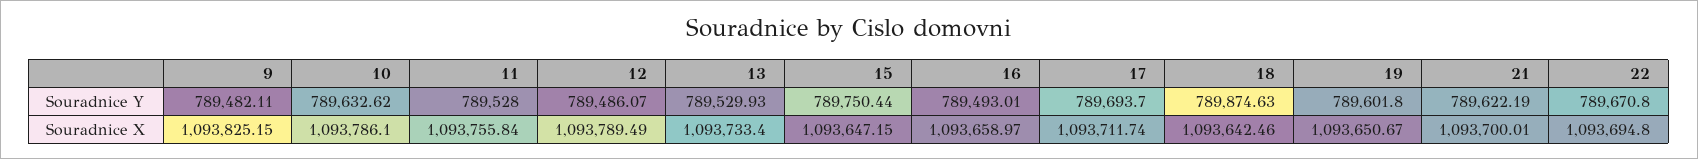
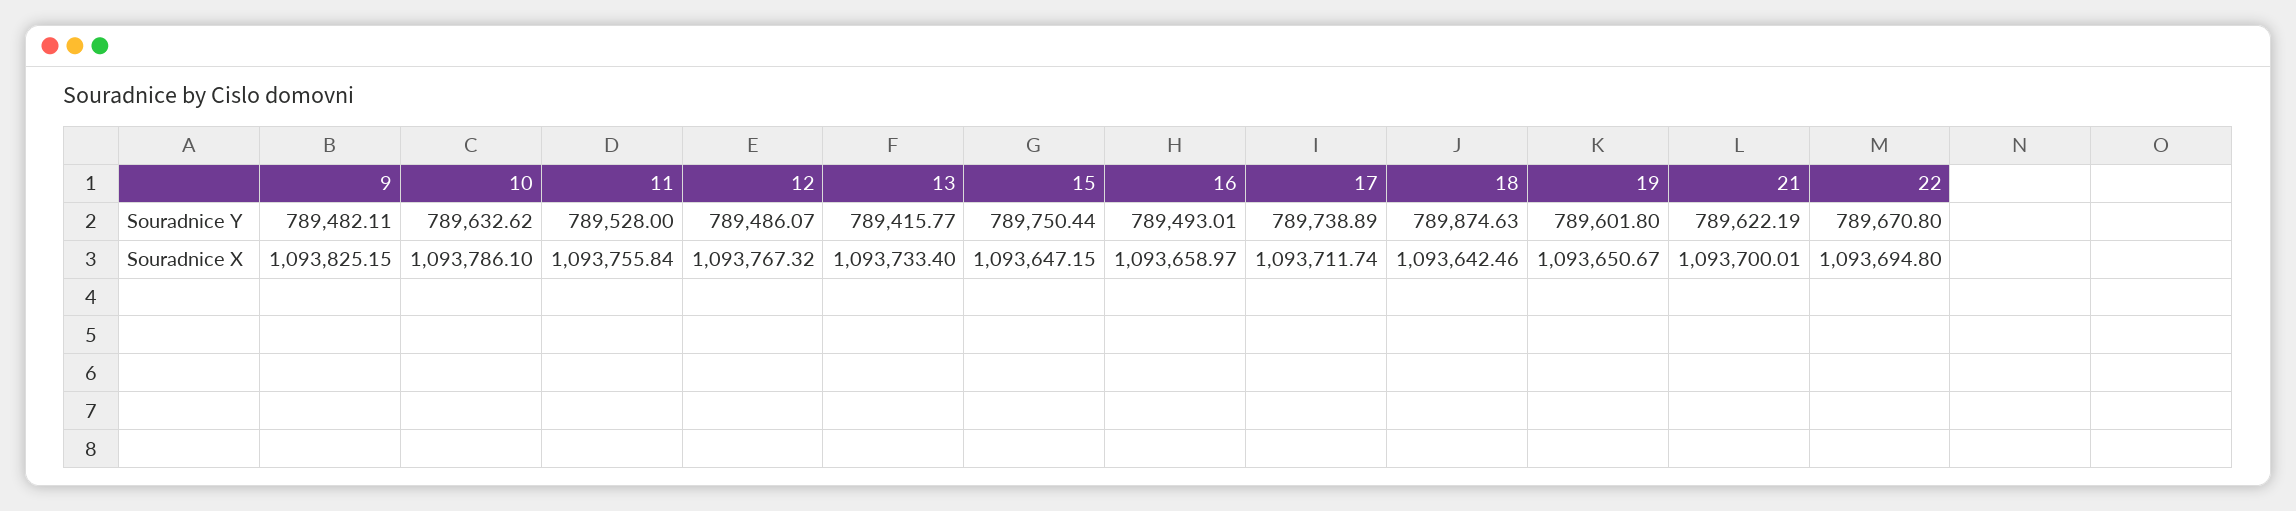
  {
    "9": {
      "Souradnice Y": 789482.11,
      "Souradnice X": 1093825.15
    },
    "10": {
      "Souradnice Y": 789632.62,
      "Souradnice X": 1093786.1
    },
    "11": {
      "Souradnice Y": 789528,
      "Souradnice X": 1093755.84
    },
    "12": {
      "Souradnice Y": 789486.07,
-     "Souradnice X": 1093789.49
+     "Souradnice X": 1093767.32
    },
    "13": {
-     "Souradnice Y": 789529.93,
+     "Souradnice Y": 789415.77,
      "Souradnice X": 1093733.4
    },
    "15": {
      "Souradnice Y": 789750.44,
      "Souradnice X": 1093647.15
    },
    "16": {
      "Souradnice Y": 789493.01,
      "Souradnice X": 1093658.97
    },
    "17": {
-     "Souradnice Y": 789693.7,
+     "Souradnice Y": 789738.89,
      "Souradnice X": 1093711.74
    },
    "18": {
      "Souradnice Y": 789874.63,
      "Souradnice X": 1093642.46
    },
    "19": {
      "Souradnice Y": 789601.8,
      "Souradnice X": 1093650.67
    },
    "21": {
      "Souradnice Y": 789622.19,
      "Souradnice X": 1093700.01
    },
    "22": {
      "Souradnice Y": 789670.8,
      "Souradnice X": 1093694.8
    }
  }

